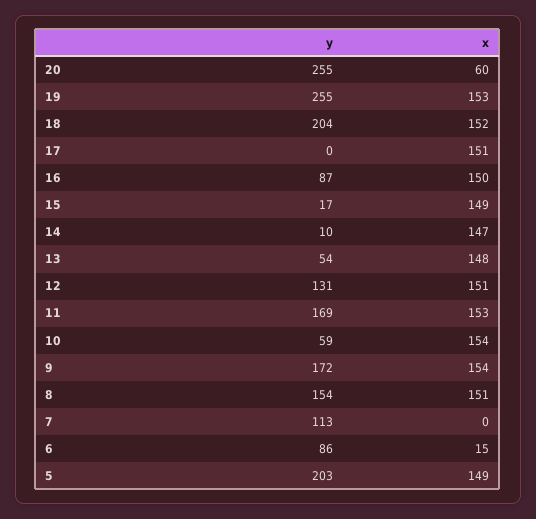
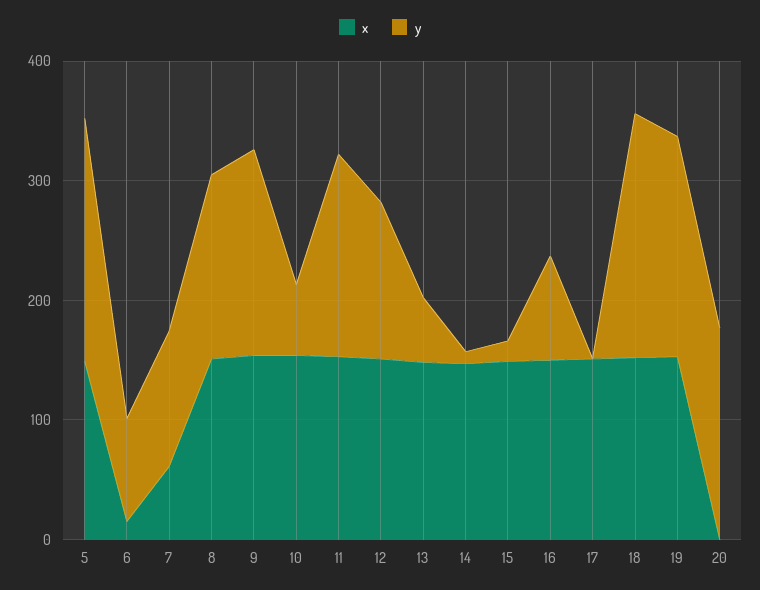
  {
    "y": {
-     "20": 255,
+     "20": 180,
-     "19": 255,
+     "19": 180,
      "18": 204,
      "17": 0,
      "16": 87,
      "15": 17,
      "14": 10,
      "13": 54,
      "12": 131,
      "11": 169,
      "10": 59,
      "9": 172,
      "8": 154,
      "7": 113,
      "6": 86,
      "5": 203
    },
    "x": {
-     "20": 60,
+     "20": 0,
      "19": 153,
      "18": 152,
      "17": 151,
      "16": 150,
      "15": 149,
      "14": 147,
      "13": 148,
      "12": 151,
      "11": 153,
      "10": 154,
      "9": 154,
      "8": 151,
-     "7": 0,
+     "7": 60,
      "6": 15,
      "5": 149
    }
  }

